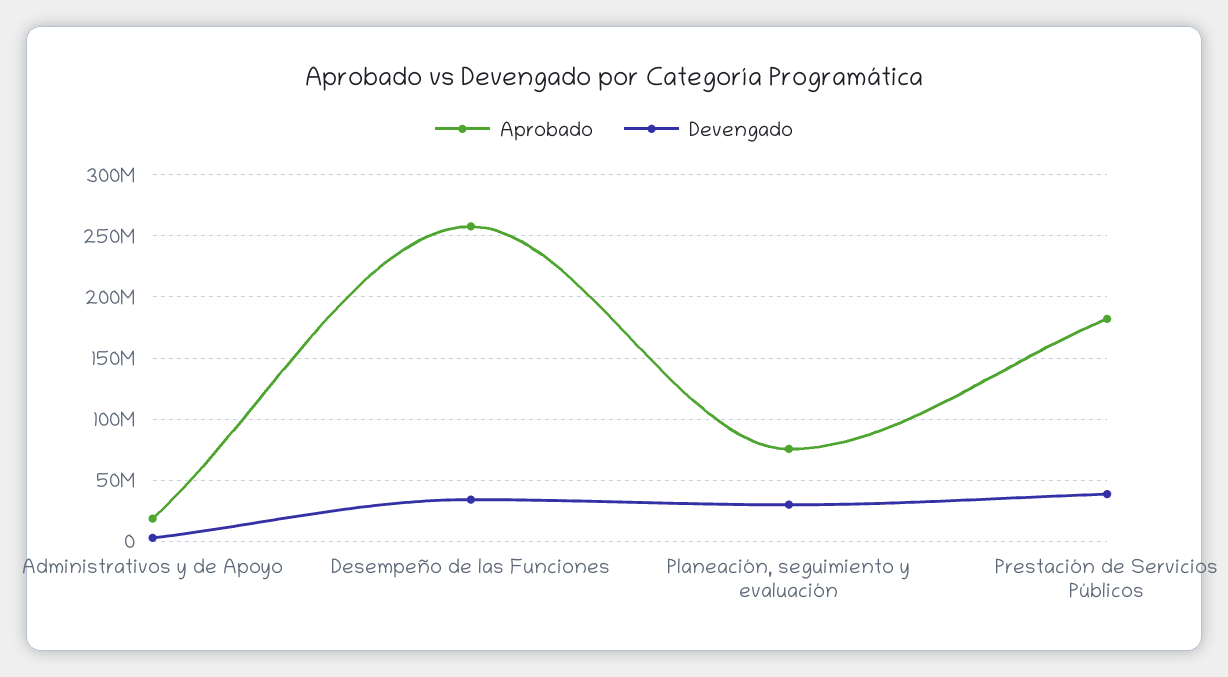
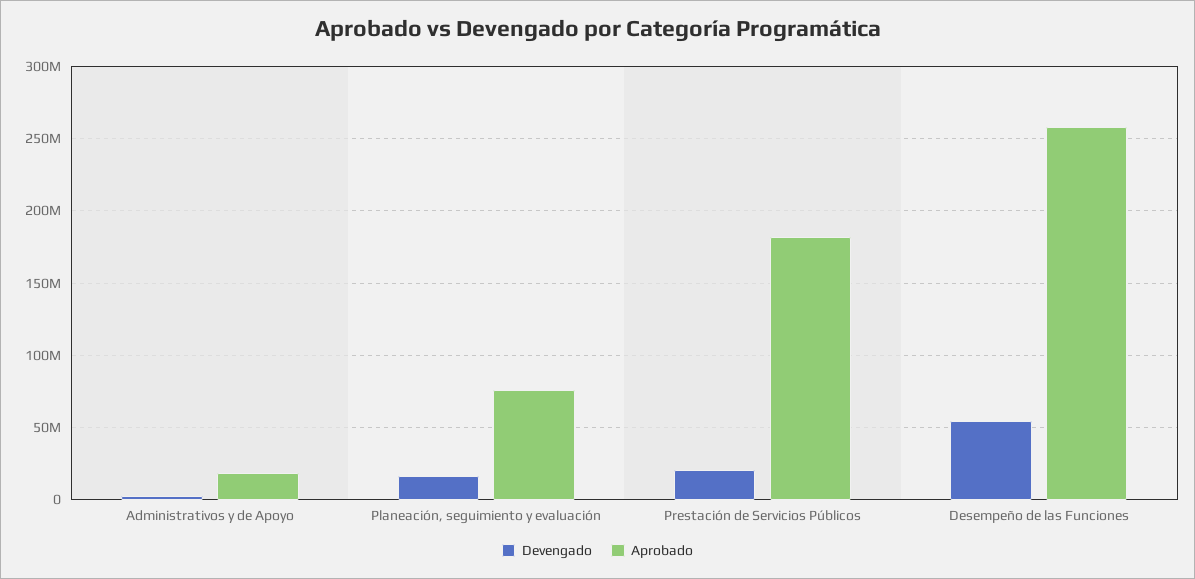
  {
    "Aprobado": {
      "Administrativos y de Apoyo": 20000000,
      "Desempeño de las Funciones": 260000000,
      "Planeación, seguimiento y evaluación": 75000000,
      "Prestación de Servicios Públicos": 180000000
    },
    "Devengado": {
      "Administrativos y de Apoyo": 5000000,
-     "Desempeño de las Funciones": 35000000,
+     "Desempeño de las Funciones": 55000000,
-     "Planeación, seguimiento y evaluación": 30000000,
+     "Planeación, seguimiento y evaluación": 15000000,
-     "Prestación de Servicios Públicos": 40000000
+     "Prestación de Servicios Públicos": 20000000
    }
  }

